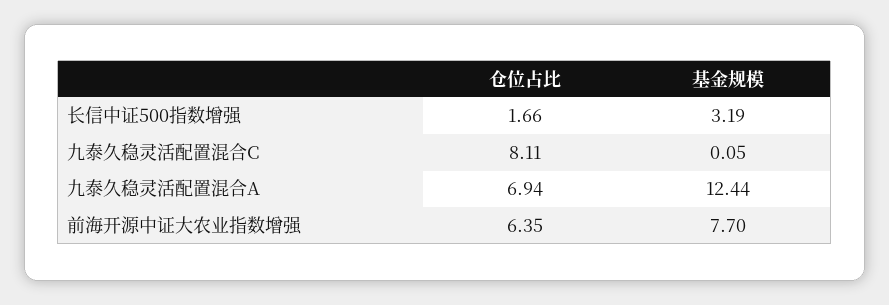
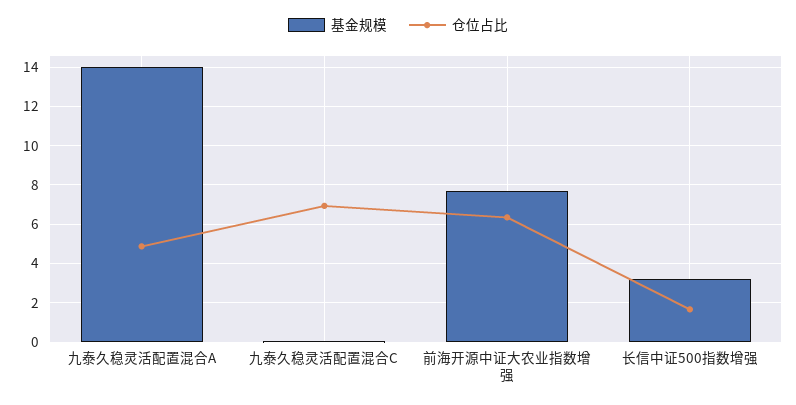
  {
    "仓位占比": {
      "长信中证500指数增强": 1.66,
-     "九泰久稳灵活配置混合C": 8.11,
+     "九泰久稳灵活配置混合C": 7,
-     "九泰久稳灵活配置混合A": 6.94,
+     "九泰久稳灵活配置混合A": 5,
      "前海开源中证大农业指数增强": 6.35
    },
    "基金规模": {
      "长信中证500指数增强": 3.19,
      "九泰久稳灵活配置混合C": 0.05,
-     "九泰久稳灵活配置混合A": 12.44,
+     "九泰久稳灵活配置混合A": 14,
      "前海开源中证大农业指数增强": 7.7
    }
  }

